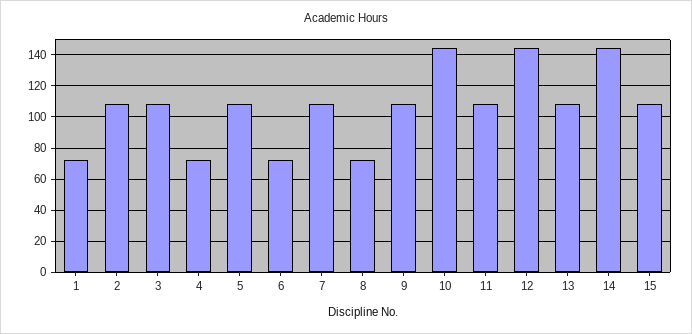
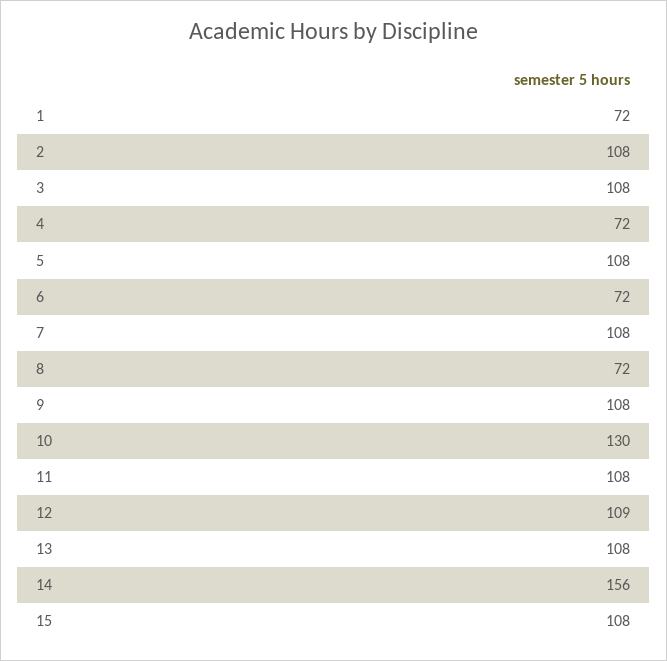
  {
    "1": 72,
    "2": 108,
    "3": 108,
    "4": 72,
    "5": 108,
    "6": 72,
    "7": 108,
    "8": 72,
    "9": 108,
-   "10": 145,
+   "10": 130,
    "11": 108,
-   "12": 145,
+   "12": 109,
    "13": 108,
-   "14": 145,
+   "14": 156,
    "15": 108
  }

